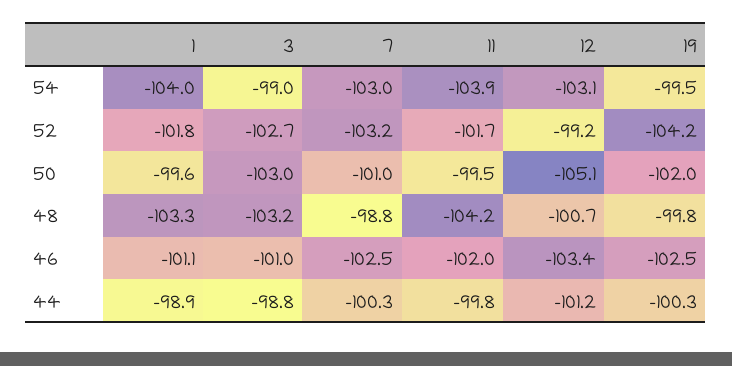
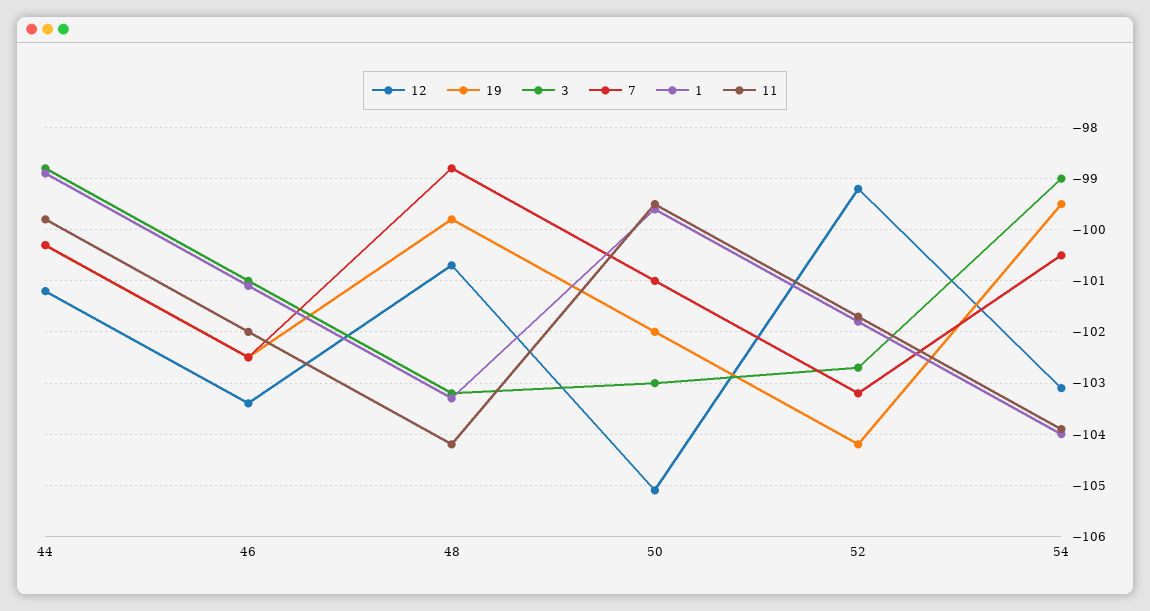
  {
    "1": {
      "54": -104,
      "52": -101.8,
      "50": -99.6,
      "48": -103.3,
      "46": -101.1,
      "44": -98.9
    },
    "3": {
      "54": -99,
      "52": -102.7,
      "50": -103,
      "48": -103.2,
      "46": -101,
      "44": -98.8
    },
    "7": {
-     "54": -103,
+     "54": -100.5,
      "52": -103.2,
      "50": -101,
      "48": -98.8,
      "46": -102.5,
      "44": -100.3
    },
    "11": {
      "54": -103.9,
      "52": -101.7,
      "50": -99.5,
      "48": -104.2,
      "46": -102,
      "44": -99.8
    },
    "12": {
      "54": -103.1,
      "52": -99.2,
      "50": -105.1,
      "48": -100.7,
      "46": -103.4,
      "44": -101.2
    },
    "19": {
      "54": -99.5,
      "52": -104.2,
      "50": -102,
      "48": -99.8,
      "46": -102.5,
      "44": -100.3
    }
  }

